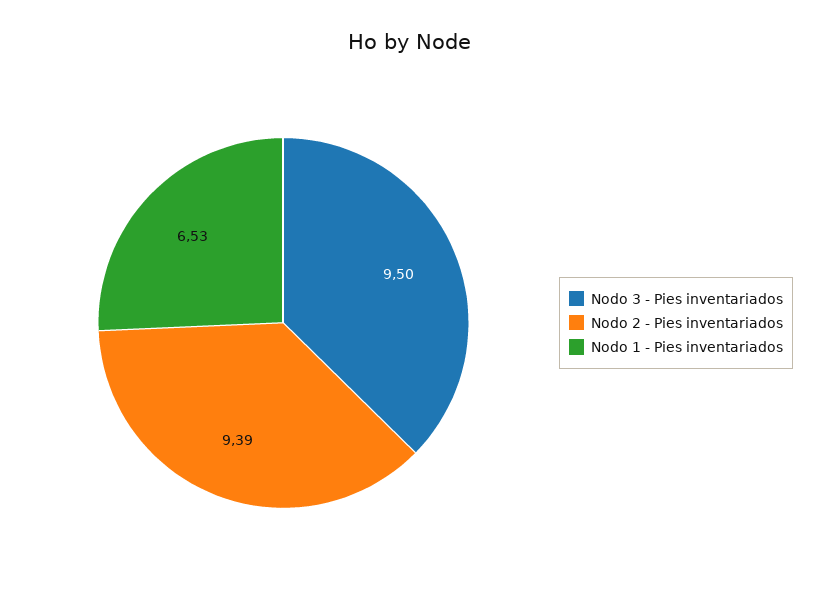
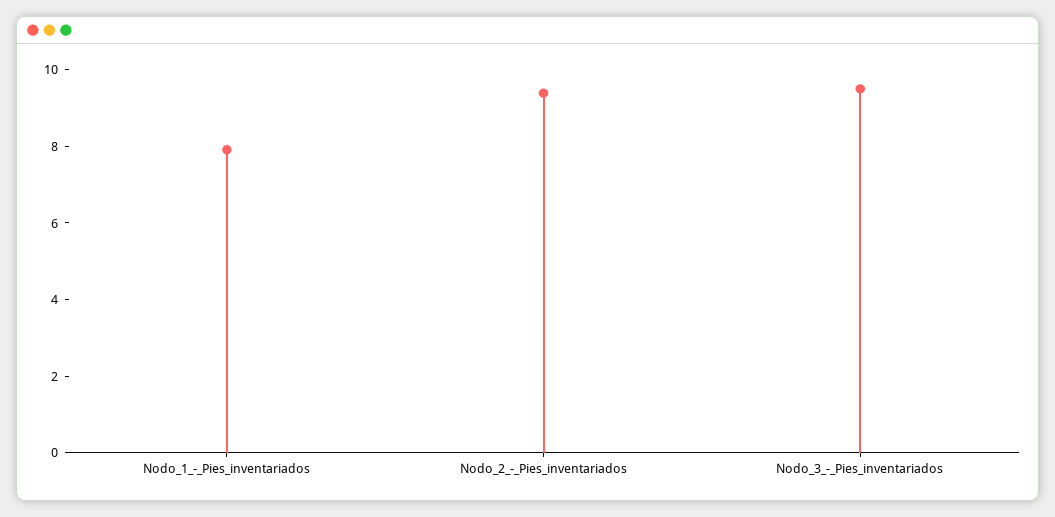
  {
    "Nodo 3 - Pies inventariados": 9.5,
    "Nodo 2 - Pies inventariados": 9.39,
-   "Nodo 1 - Pies inventariados": 6.53
+   "Nodo 1 - Pies inventariados": 8
  }

